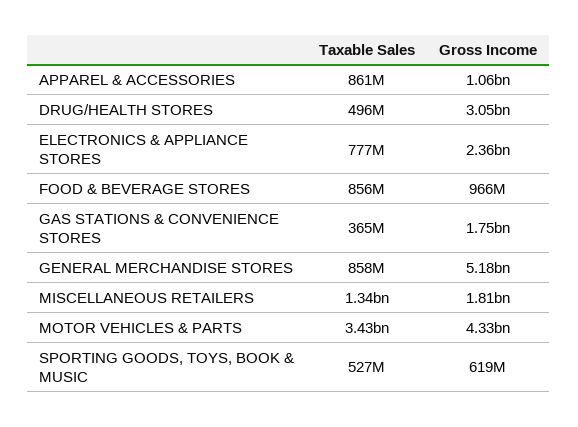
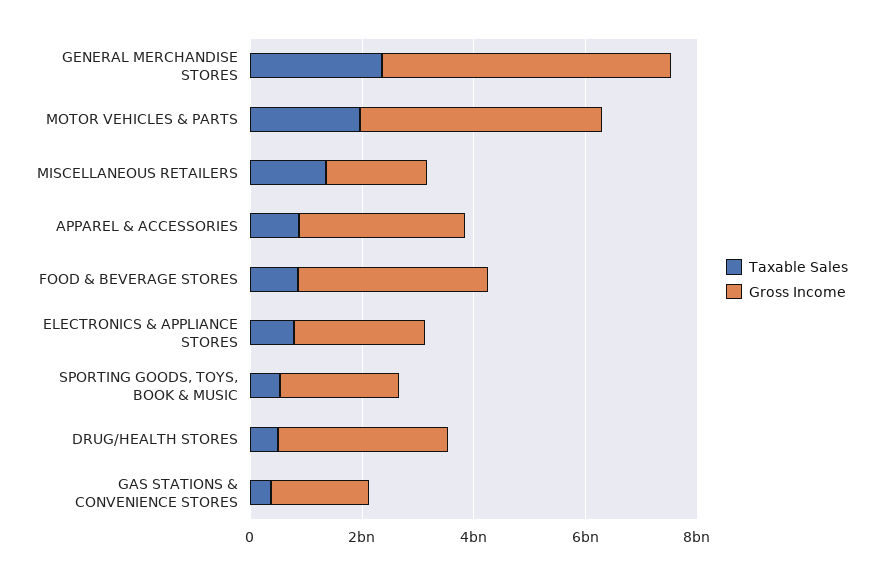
  {
    "Taxable Sales": {
      "APPAREL & ACCESSORIES": 861000000,
      "DRUG/HEALTH STORES": 496000000,
      "ELECTRONICS & APPLIANCE STORES": 777000000,
      "FOOD & BEVERAGE STORES": 856000000,
      "GAS STATIONS & CONVENIENCE STORES": 365000000,
-     "GENERAL MERCHANDISE STORES": 858000000,
+     "GENERAL MERCHANDISE STORES": 2500000000,
      "MISCELLANEOUS RETAILERS": 1340000000,
-     "MOTOR VEHICLES & PARTS": 3430000000,
+     "MOTOR VEHICLES & PARTS": 2000000000,
      "SPORTING GOODS, TOYS, BOOK & MUSIC": 527000000
    },
    "Gross Income": {
-     "APPAREL & ACCESSORIES": 1060000000,
+     "APPAREL & ACCESSORIES": 3000000000,
      "DRUG/HEALTH STORES": 3050000000,
      "ELECTRONICS & APPLIANCE STORES": 2360000000,
-     "FOOD & BEVERAGE STORES": 966000000,
+     "FOOD & BEVERAGE STORES": 3500000000,
      "GAS STATIONS & CONVENIENCE STORES": 1750000000,
      "GENERAL MERCHANDISE STORES": 5180000000,
      "MISCELLANEOUS RETAILERS": 1810000000,
      "MOTOR VEHICLES & PARTS": 4330000000,
-     "SPORTING GOODS, TOYS, BOOK & MUSIC": 619000000
+     "SPORTING GOODS, TOYS, BOOK & MUSIC": 2000000000
    }
  }

